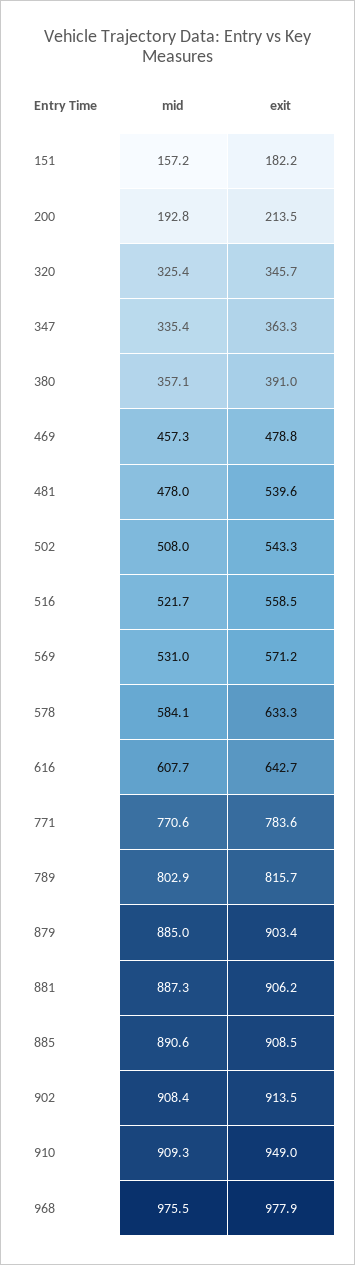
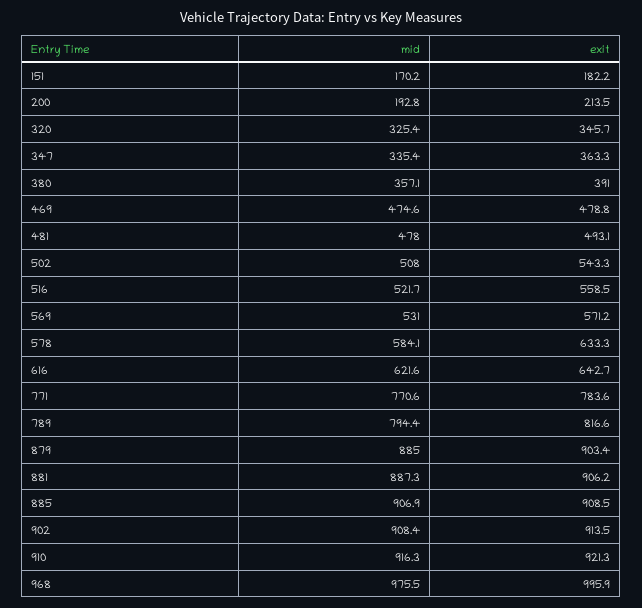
  {
    "mid": {
-     "151": 157.2,
+     "151": 170.2,
      "200": 192.8,
      "320": 325.4,
      "347": 335.4,
      "380": 357.1,
-     "469": 457.3,
+     "469": 474.6,
      "481": 478,
      "502": 508,
      "516": 521.7,
      "569": 531,
      "578": 584.1,
-     "616": 607.7,
+     "616": 621.6,
      "771": 770.6,
-     "789": 802.9,
+     "789": 794.4,
      "879": 885,
      "881": 887.3,
-     "885": 890.6,
+     "885": 906.9,
      "902": 908.4,
-     "910": 909.3,
+     "910": 916.3,
      "968": 975.5
    },
    "exit": {
      "151": 182.2,
      "200": 213.5,
      "320": 345.7,
      "347": 363.3,
      "380": 391,
      "469": 478.8,
-     "481": 539.6,
+     "481": 493.1,
      "502": 543.3,
      "516": 558.5,
      "569": 571.2,
      "578": 633.3,
      "616": 642.7,
      "771": 783.6,
-     "789": 815.7,
+     "789": 816.6,
      "879": 903.4,
      "881": 906.2,
      "885": 908.5,
      "902": 913.5,
-     "910": 949,
+     "910": 921.3,
-     "968": 977.9
+     "968": 995.9
    }
  }

